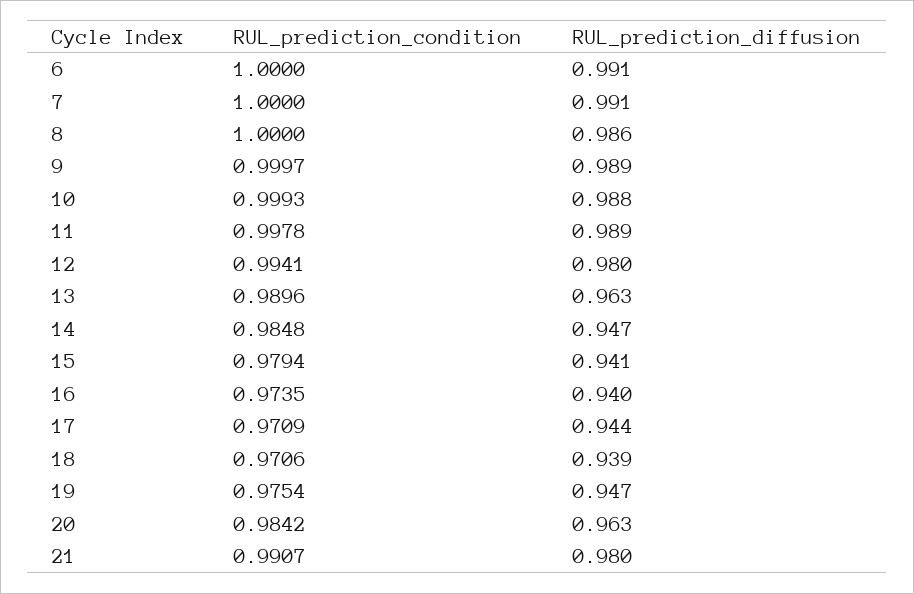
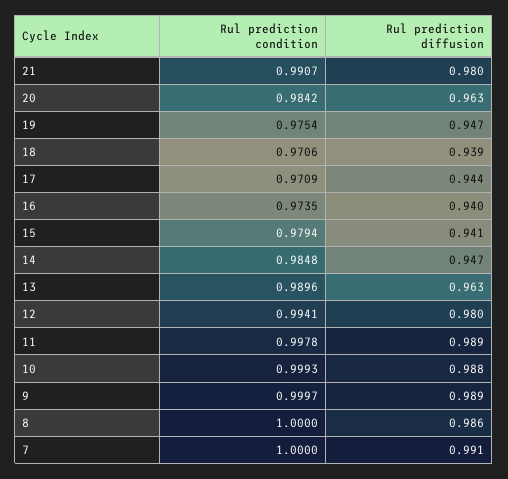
  {
    "RUL_prediction_condition": {
-     "6": 1,
      "7": 1,
      "8": 1,
      "9": 0.9997,
      "10": 0.9993,
      "11": 0.9978,
      "12": 0.9941,
      "13": 0.9896,
      "14": 0.9848,
      "15": 0.9794,
      "16": 0.9735,
      "17": 0.9709,
      "18": 0.9706,
      "19": 0.9754,
      "20": 0.9842,
      "21": 0.9907
    },
    "RUL_prediction_diffusion": {
-     "6": 0.991,
      "7": 0.991,
      "8": 0.986,
      "9": 0.989,
      "10": 0.988,
      "11": 0.989,
      "12": 0.98,
      "13": 0.963,
      "14": 0.947,
      "15": 0.941,
      "16": 0.94,
      "17": 0.944,
      "18": 0.939,
      "19": 0.947,
      "20": 0.963,
      "21": 0.98
    }
  }

